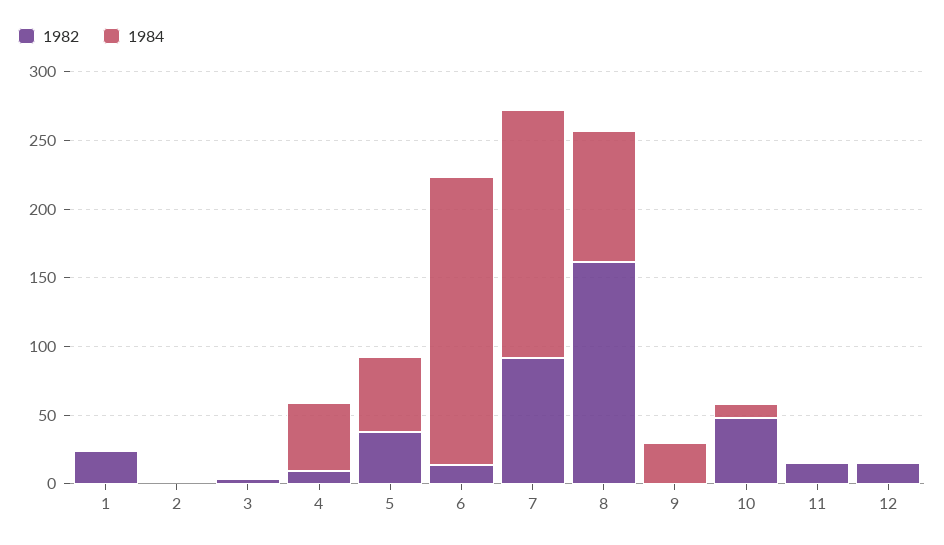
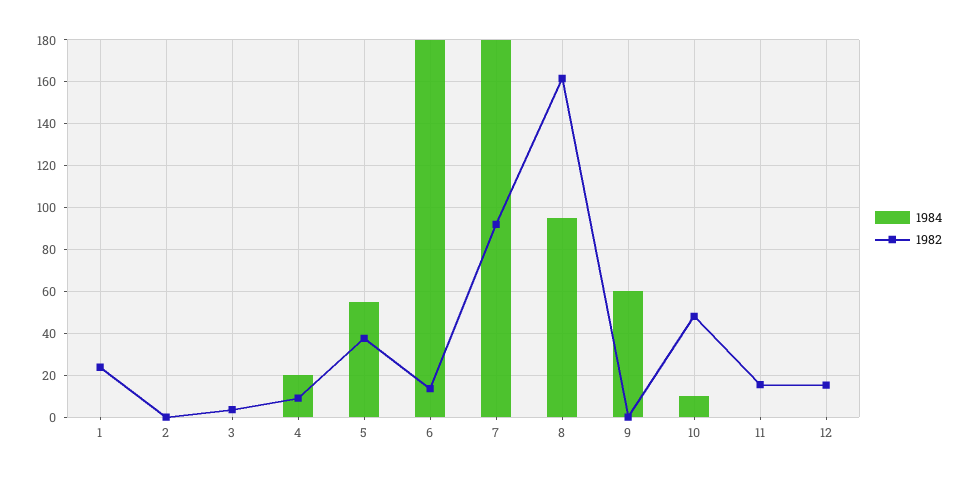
  {
    "1982": {
      "1": 25,
      "2": 0,
      "3": 5,
      "4": 10,
      "5": 40,
      "6": 15,
      "7": 90,
      "8": 160,
      "9": 0,
      "10": 50,
      "11": 15,
      "12": 15
    },
    "1984": {
      "1": 0,
      "2": 0,
      "3": 0,
-     "4": 50,
+     "4": 20,
      "5": 55,
-     "6": 210,
+     "6": 180,
      "7": 180,
      "8": 95,
-     "9": 30,
+     "9": 60,
      "10": 10,
      "11": 0,
      "12": 0
    }
  }

